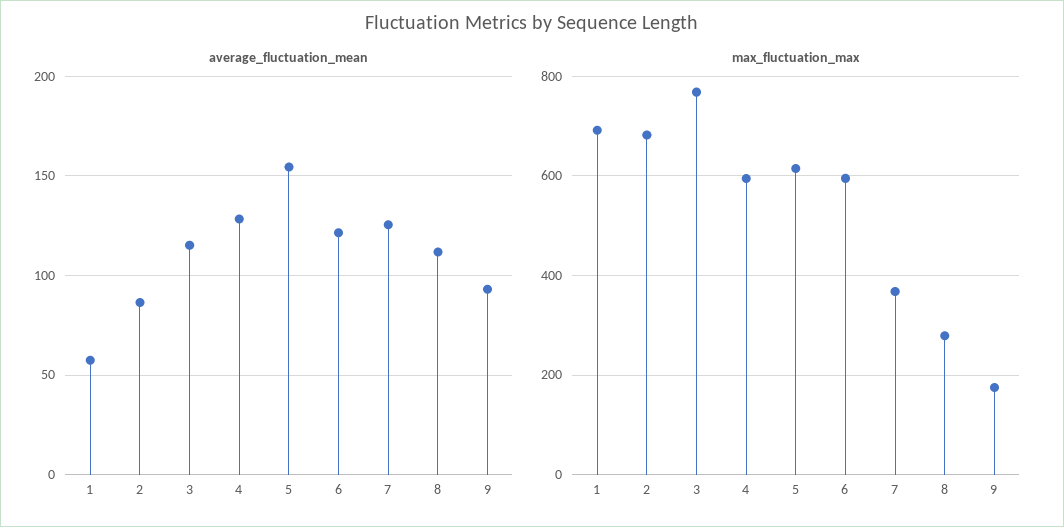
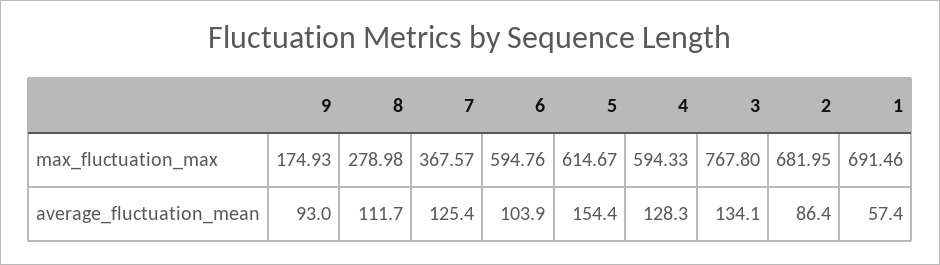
  {
    "average_fluctuation_mean": {
      "1": 57.4,
      "2": 86.4,
-     "3": 115,
+     "3": 134.1,
      "4": 128.3,
      "5": 154.4,
-     "6": 120,
+     "6": 103.9,
      "7": 125.4,
      "8": 111.7,
      "9": 93
    },
    "max_fluctuation_max": {
      "1": 691.46,
      "2": 681.95,
      "3": 767.8,
      "4": 594.33,
      "5": 614.67,
      "6": 594.76,
      "7": 367.57,
      "8": 278.98,
      "9": 174.93
    }
  }

